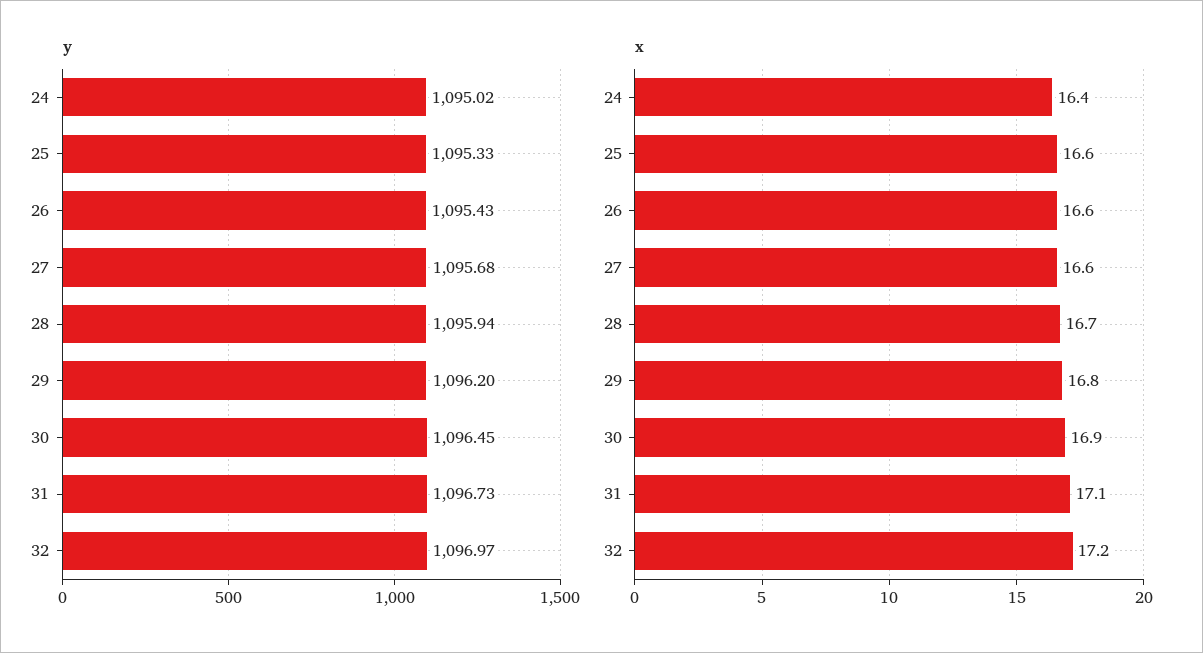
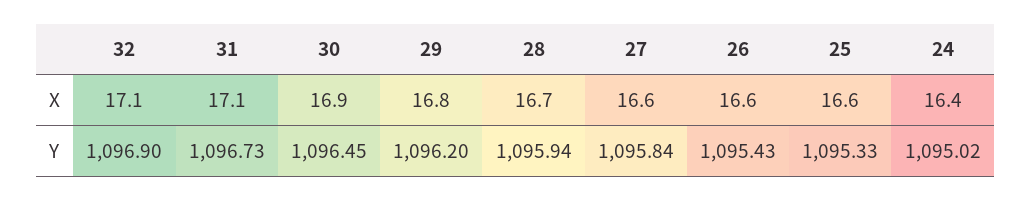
  {
    "y": {
      "24": 1095.02,
      "25": 1095.33,
      "26": 1095.43,
-     "27": 1095.68,
+     "27": 1095.84,
      "28": 1095.94,
      "29": 1096.2,
      "30": 1096.45,
      "31": 1096.73,
-     "32": 1096.97
+     "32": 1096.9
    },
    "x": {
      "24": 16.4,
      "25": 16.6,
      "26": 16.6,
      "27": 16.6,
      "28": 16.7,
      "29": 16.8,
      "30": 16.9,
      "31": 17.1,
-     "32": 17.2
+     "32": 17.1
    }
  }

